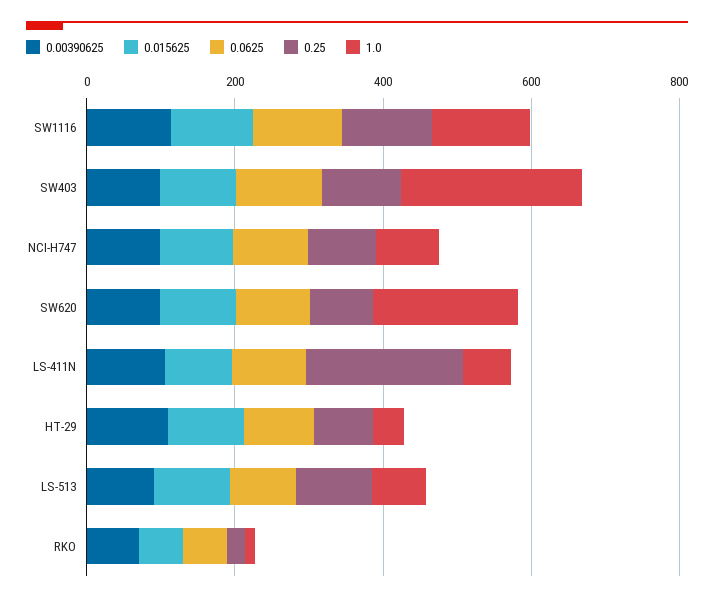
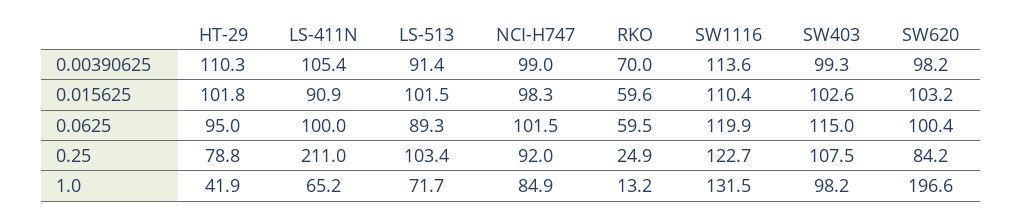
  {
    "0.00390625": {
      "SW1116": 113.6,
      "SW403": 99.3,
      "NCI-H747": 99,
      "SW620": 98.2,
      "LS-411N": 105.4,
      "HT-29": 110.3,
      "LS-513": 91.4,
      "RKO": 70
    },
    "0.015625": {
      "SW1116": 110.4,
      "SW403": 102.6,
      "NCI-H747": 98.3,
      "SW620": 103.2,
      "LS-411N": 90.9,
      "HT-29": 101.8,
      "LS-513": 101.5,
      "RKO": 59.6
    },
    "0.0625": {
      "SW1116": 119.9,
      "SW403": 115,
      "NCI-H747": 101.5,
      "SW620": 100.4,
      "LS-411N": 100,
      "HT-29": 95,
      "LS-513": 89.3,
      "RKO": 59.5
    },
    "0.25": {
      "SW1116": 122.7,
      "SW403": 107.5,
      "NCI-H747": 92,
      "SW620": 84.2,
      "LS-411N": 211,
      "HT-29": 78.8,
      "LS-513": 103.4,
      "RKO": 24.9
    },
    "1.0": {
      "SW1116": 131.5,
-     "SW403": 250,
+     "SW403": 98.2,
      "NCI-H747": 84.9,
      "SW620": 196.6,
      "LS-411N": 65.2,
      "HT-29": 41.9,
      "LS-513": 71.7,
      "RKO": 13.2
    }
  }

